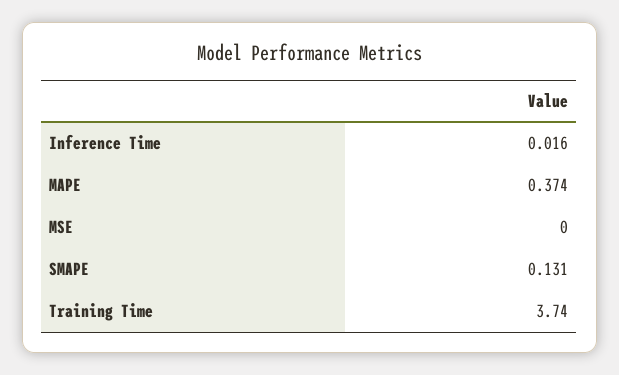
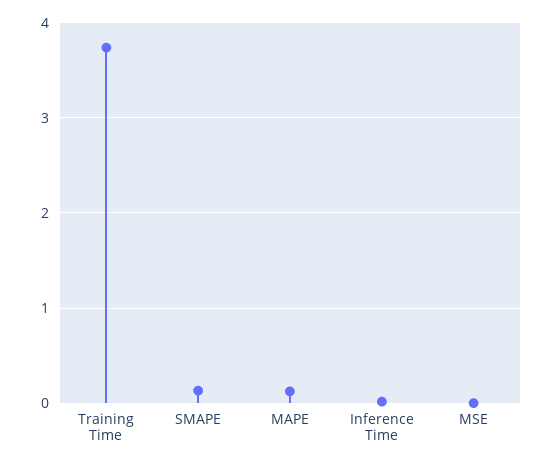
  {
    "Inference Time": 0.016,
-   "MAPE": 0.374,
+   "MAPE": 0.1,
    "MSE": 0,
    "SMAPE": 0.131,
    "Training Time": 3.74
  }

